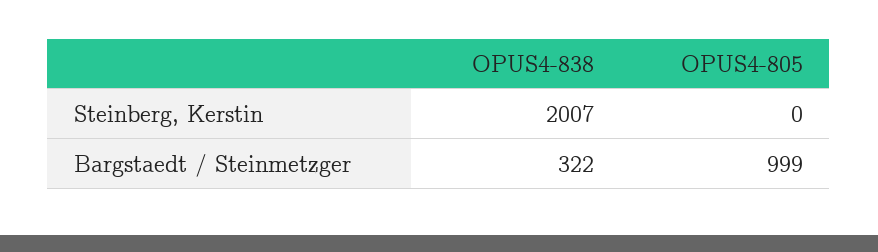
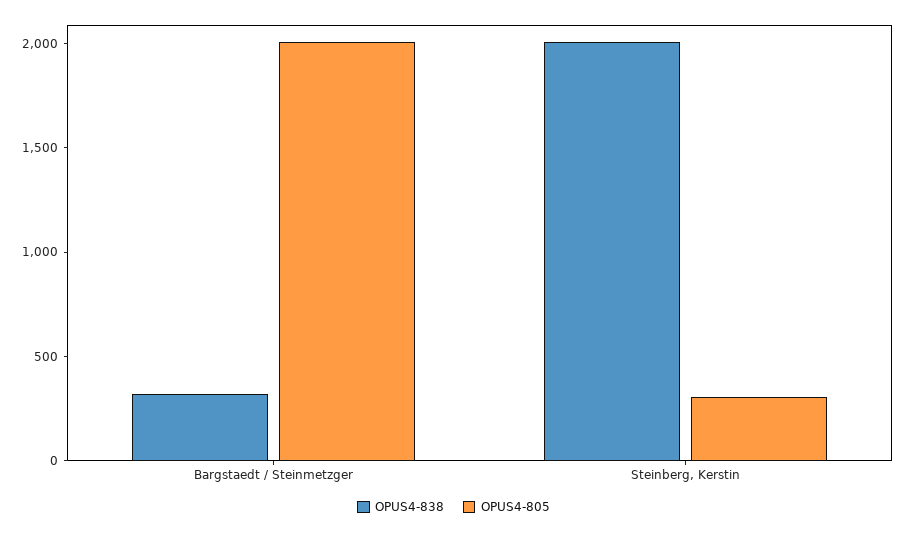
  {
    "OPUS4-838": {
      "Steinberg, Kerstin": 2007,
      "Bargstaedt / Steinmetzger": 322
    },
    "OPUS4-805": {
-     "Steinberg, Kerstin": 0,
+     "Steinberg, Kerstin": 300,
-     "Bargstaedt / Steinmetzger": 999
+     "Bargstaedt / Steinmetzger": 2000
    }
  }

